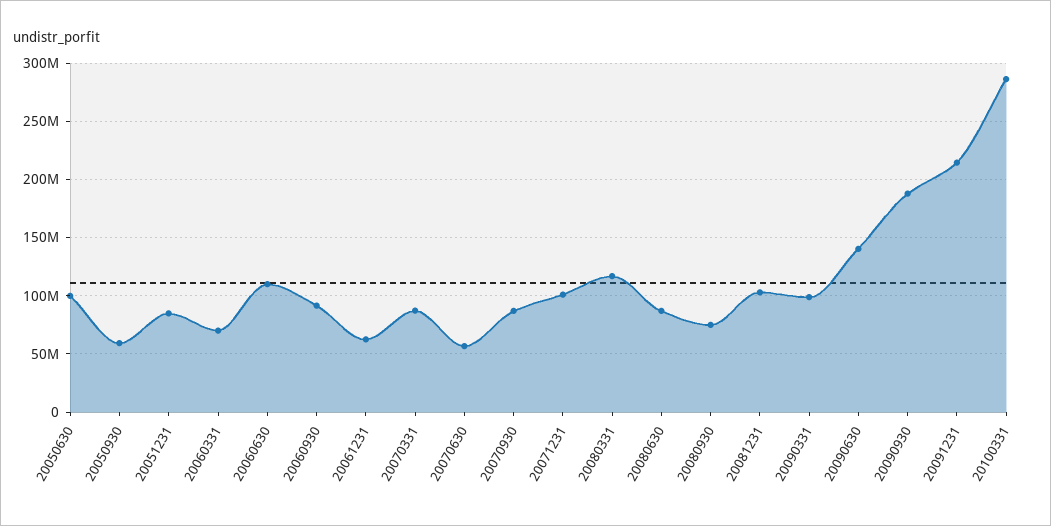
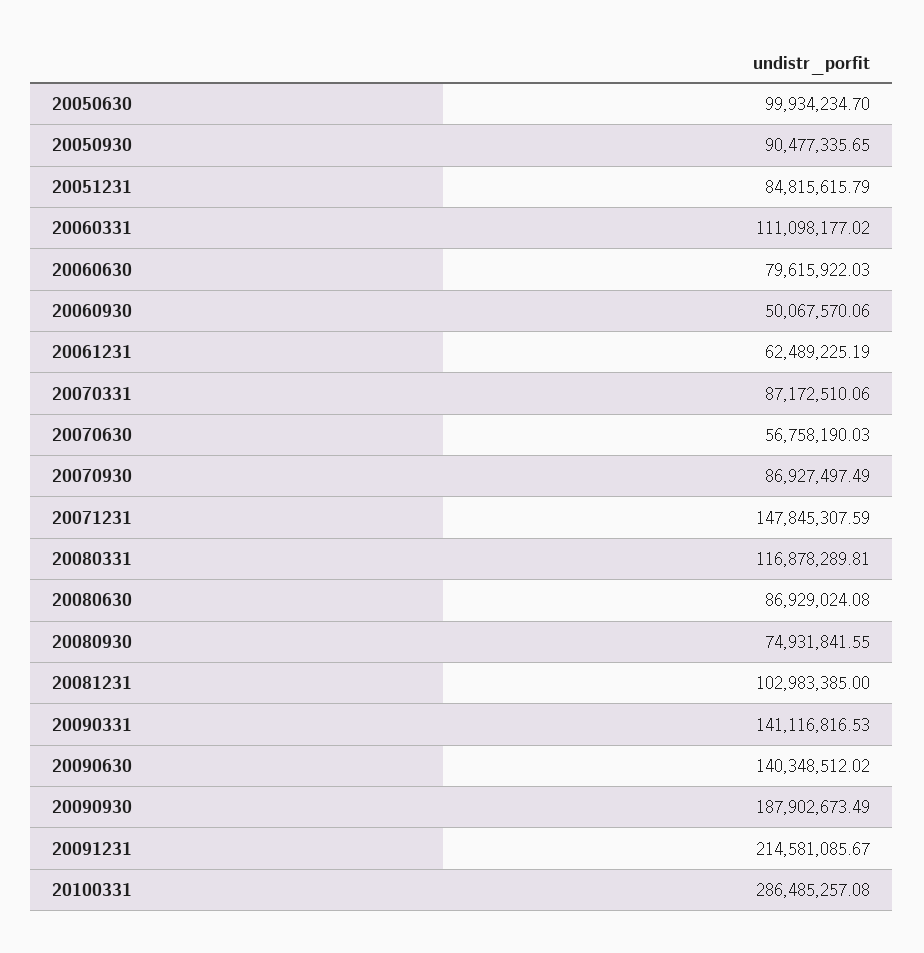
  {
    "20050630": 99934234.7,
-   "20050930": 60000000,
+   "20050930": 90477335.65,
    "20051231": 84815615.79,
-   "20060331": 70000000,
+   "20060331": 111098177.02,
-   "20060630": 110000000,
+   "20060630": 79615922.03,
-   "20060930": 90000000,
+   "20060930": 50067570.06,
    "20061231": 62489225.19,
    "20070331": 87172510.06,
    "20070630": 56758190.03,
    "20070930": 86927497.49,
-   "20071231": 100000000,
+   "20071231": 147845307.59,
    "20080331": 116878289.81,
    "20080630": 86929024.08,
    "20080930": 74931841.55,
    "20081231": 102983385,
-   "20090331": 100000000,
+   "20090331": 141116816.53,
    "20090630": 140348512.02,
    "20090930": 187902673.49,
    "20091231": 214581085.67,
    "20100331": 286485257.08
  }

